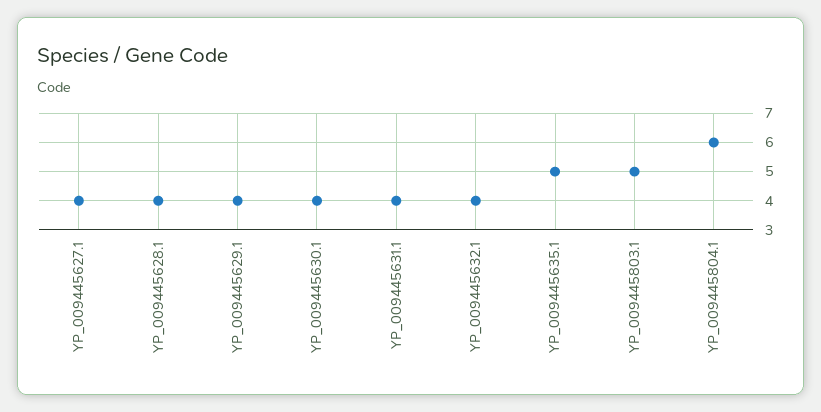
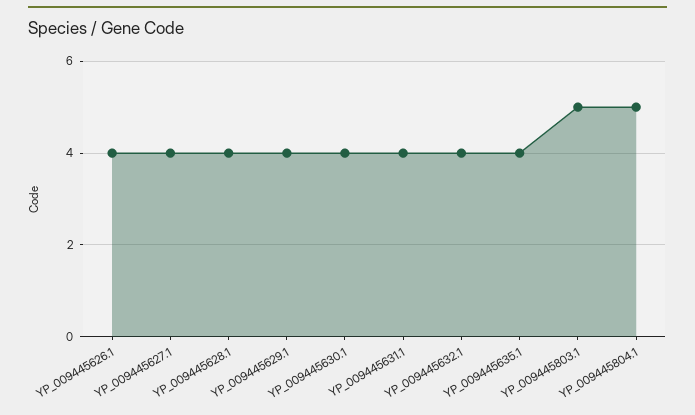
  {
    "YP_009445627.1": 4,
    "YP_009445628.1": 4,
    "YP_009445629.1": 4,
    "YP_009445630.1": 4,
    "YP_009445631.1": 4,
    "YP_009445632.1": 4,
-   "YP_009445635.1": 5,
+   "YP_009445635.1": 4,
    "YP_009445803.1": 5,
-   "YP_009445804.1": 6
+   "YP_009445804.1": 5,
+   "YP_009445626.1": 4
  }

